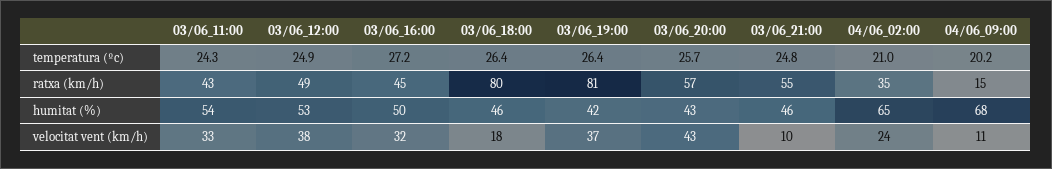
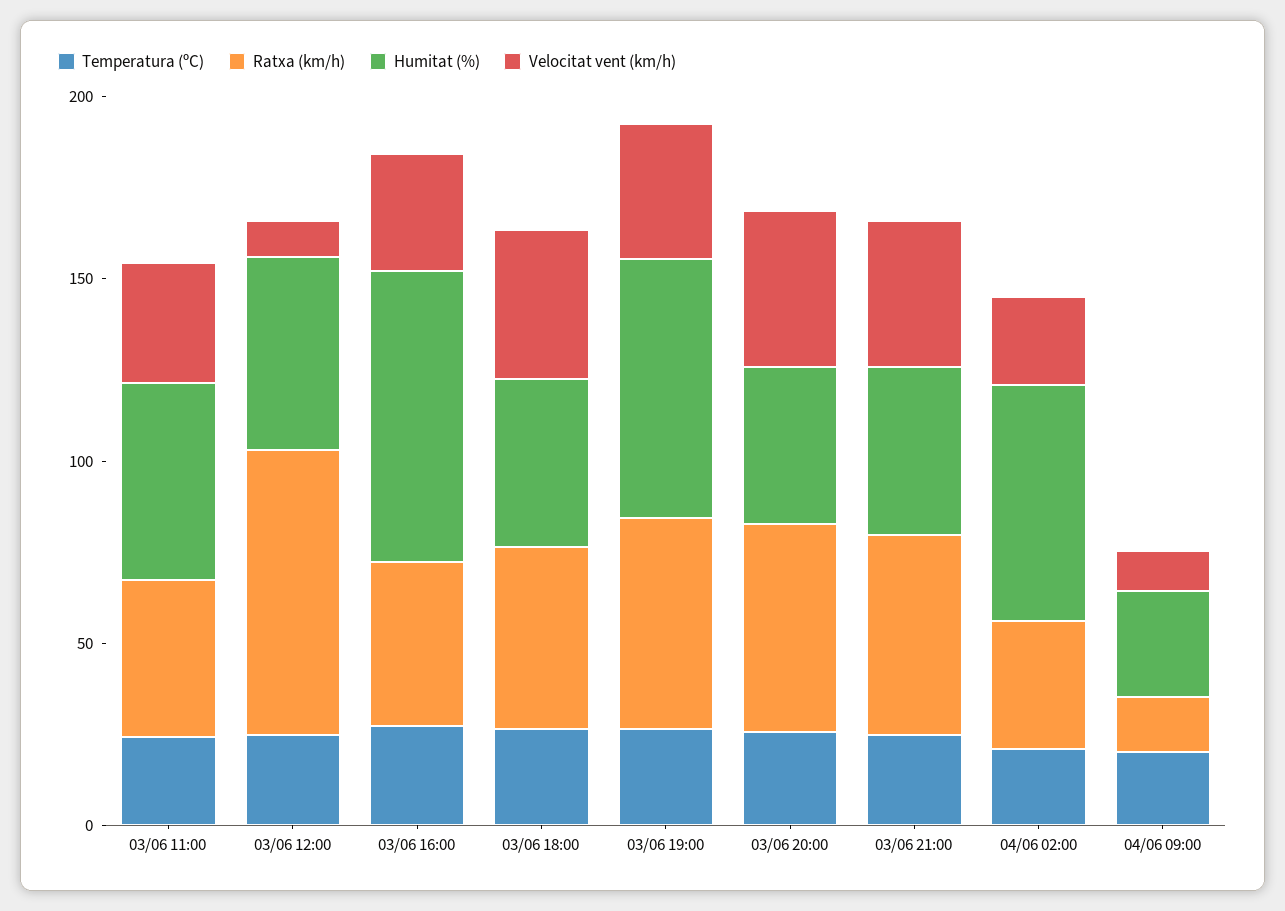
  {
    "temperatura (ºc)": {
      "03/06_11:00": 24.3,
      "03/06_12:00": 24.9,
      "03/06_16:00": 27.2,
      "03/06_18:00": 26.4,
      "03/06_19:00": 26.4,
      "03/06_20:00": 25.7,
      "03/06_21:00": 24.8,
      "04/06_02:00": 21,
      "04/06_09:00": 20.2
    },
    "ratxa (km/h)": {
      "03/06_11:00": 43,
-     "03/06_12:00": 49,
+     "03/06_12:00": 80,
      "03/06_16:00": 45,
-     "03/06_18:00": 80,
+     "03/06_18:00": 50,
-     "03/06_19:00": 81,
+     "03/06_19:00": 60,
      "03/06_20:00": 57,
      "03/06_21:00": 55,
      "04/06_02:00": 35,
      "04/06_09:00": 15
    },
    "humitat (%)": {
      "03/06_11:00": 54,
      "03/06_12:00": 53,
-     "03/06_16:00": 50,
+     "03/06_16:00": 80,
      "03/06_18:00": 46,
-     "03/06_19:00": 42,
+     "03/06_19:00": 70,
      "03/06_20:00": 43,
      "03/06_21:00": 46,
      "04/06_02:00": 65,
-     "04/06_09:00": 68
+     "04/06_09:00": 30
    },
    "velocitat vent (km/h)": {
      "03/06_11:00": 33,
-     "03/06_12:00": 38,
+     "03/06_12:00": 10,
      "03/06_16:00": 32,
-     "03/06_18:00": 18,
+     "03/06_18:00": 40,
      "03/06_19:00": 37,
      "03/06_20:00": 43,
-     "03/06_21:00": 10,
+     "03/06_21:00": 40,
      "04/06_02:00": 24,
      "04/06_09:00": 11
    }
  }

